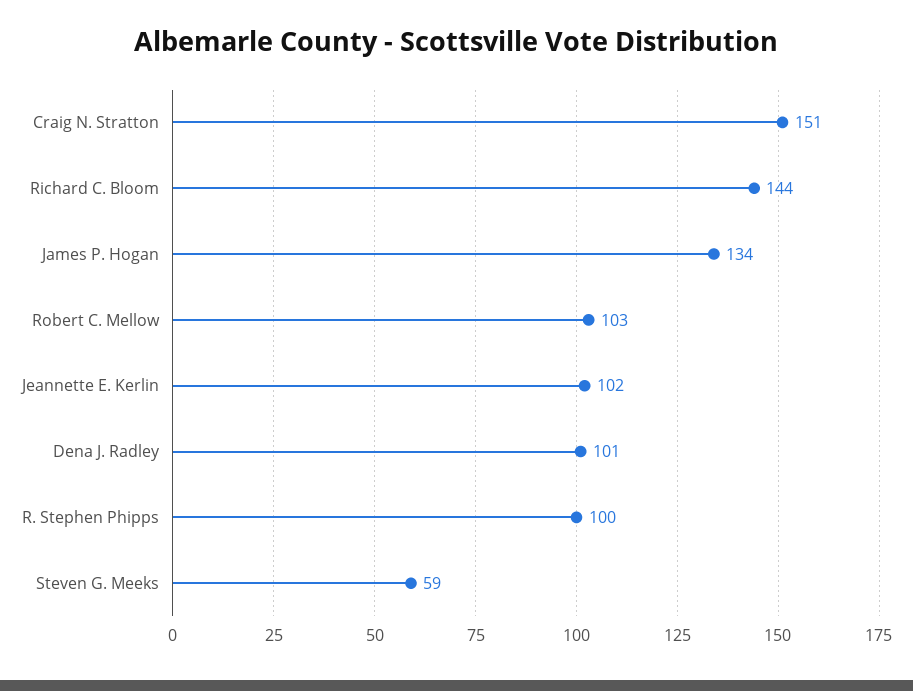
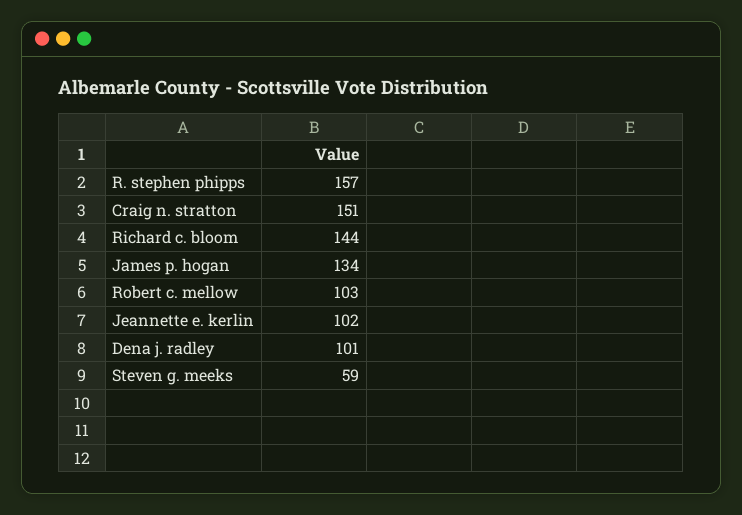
  {
    "Craig N. Stratton": 151,
    "Richard C. Bloom": 144,
    "James P. Hogan": 134,
    "Robert C. Mellow": 103,
    "Jeannette E. Kerlin": 102,
    "Dena J. Radley": 101,
-   "R. Stephen Phipps": 100,
+   "R. Stephen Phipps": 157,
    "Steven G. Meeks": 59
  }

